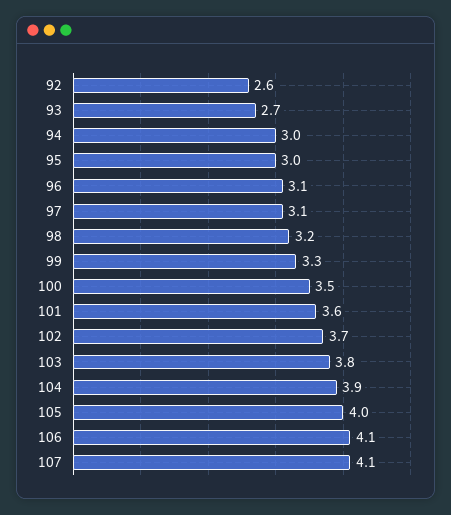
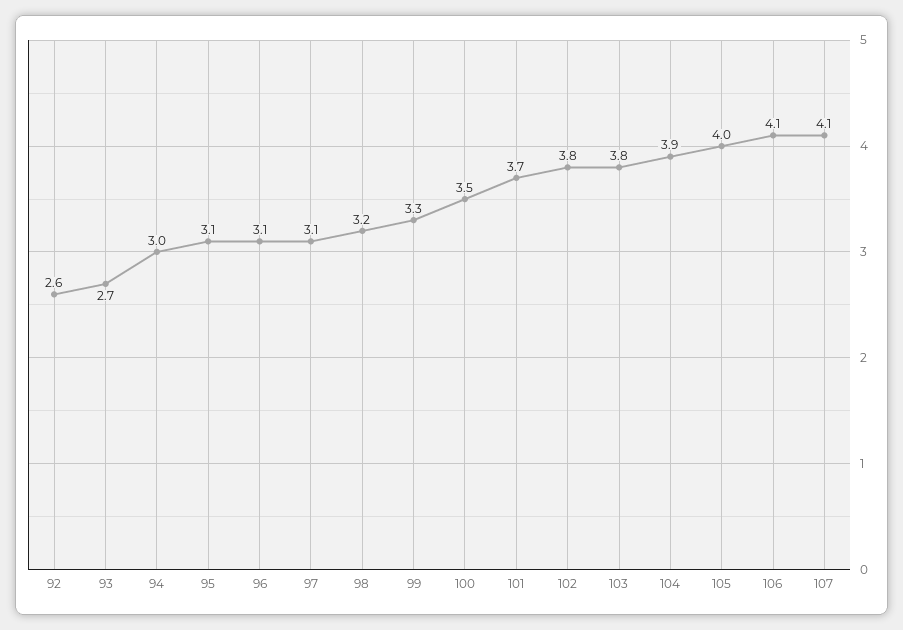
  {
    "92": 2.6,
    "93": 2.7,
    "94": 3,
-   "95": 3,
+   "95": 3.1,
    "96": 3.1,
    "97": 3.1,
    "98": 3.2,
    "99": 3.3,
    "100": 3.5,
-   "101": 3.6,
+   "101": 3.7,
-   "102": 3.7,
+   "102": 3.8,
    "103": 3.8,
    "104": 3.9,
    "105": 4,
    "106": 4.1,
    "107": 4.1
  }

